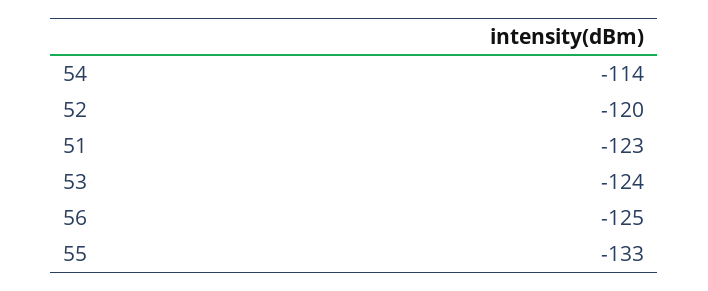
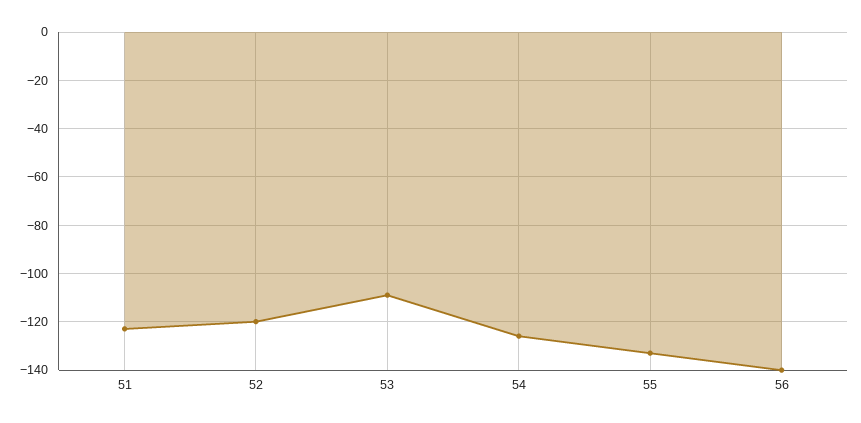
  {
-   "54": -114,
+   "54": -125,
    "52": -120,
    "51": -123,
-   "53": -124,
+   "53": -110,
-   "56": -125,
+   "56": -140,
    "55": -133
  }

